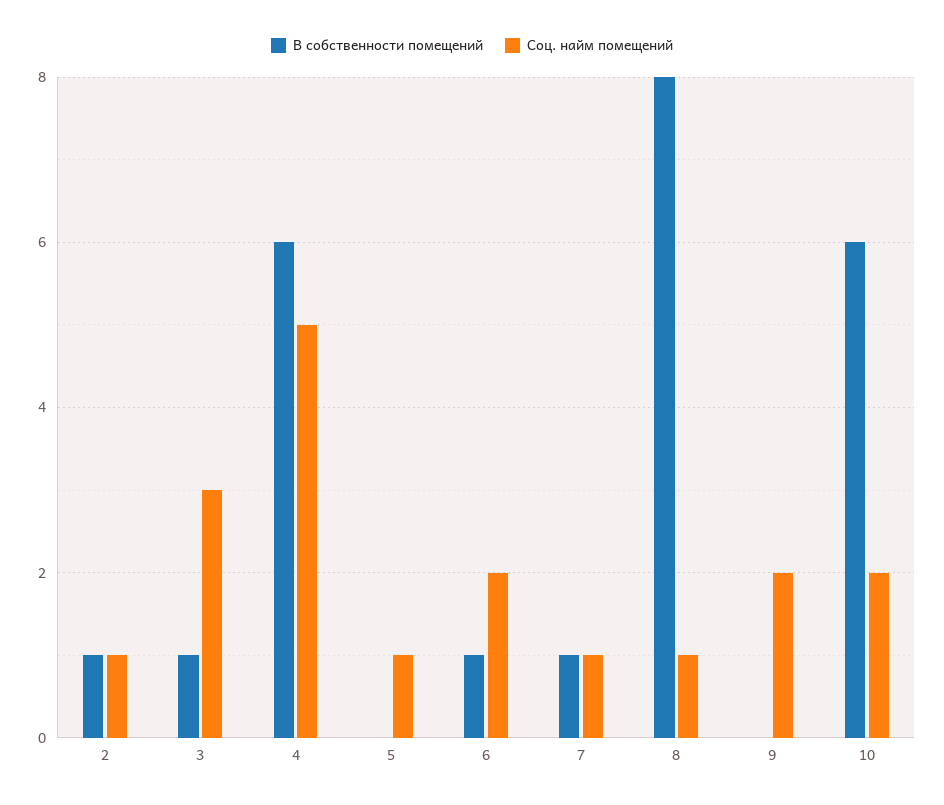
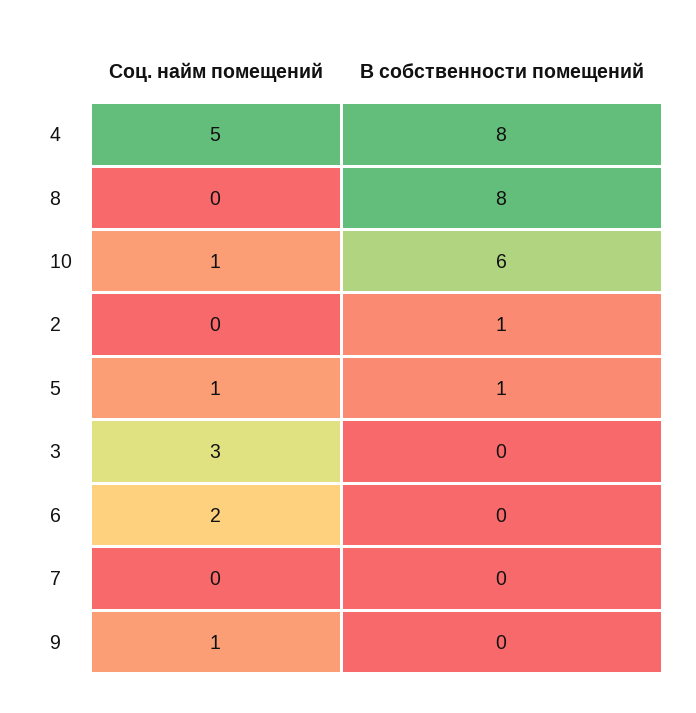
  {
    "В собственности помещений": {
      "2": 1,
-     "3": 1,
+     "3": 0,
-     "4": 6,
+     "4": 8,
-     "5": 0,
+     "5": 1,
-     "6": 1,
+     "6": 0,
-     "7": 1,
+     "7": 0,
      "8": 8,
      "9": 0,
      "10": 6
    },
    "Соц. найм помещений": {
-     "2": 1,
+     "2": 0,
      "3": 3,
      "4": 5,
      "5": 1,
      "6": 2,
-     "7": 1,
+     "7": 0,
-     "8": 1,
+     "8": 0,
-     "9": 2,
+     "9": 1,
-     "10": 2
+     "10": 1
    }
  }

